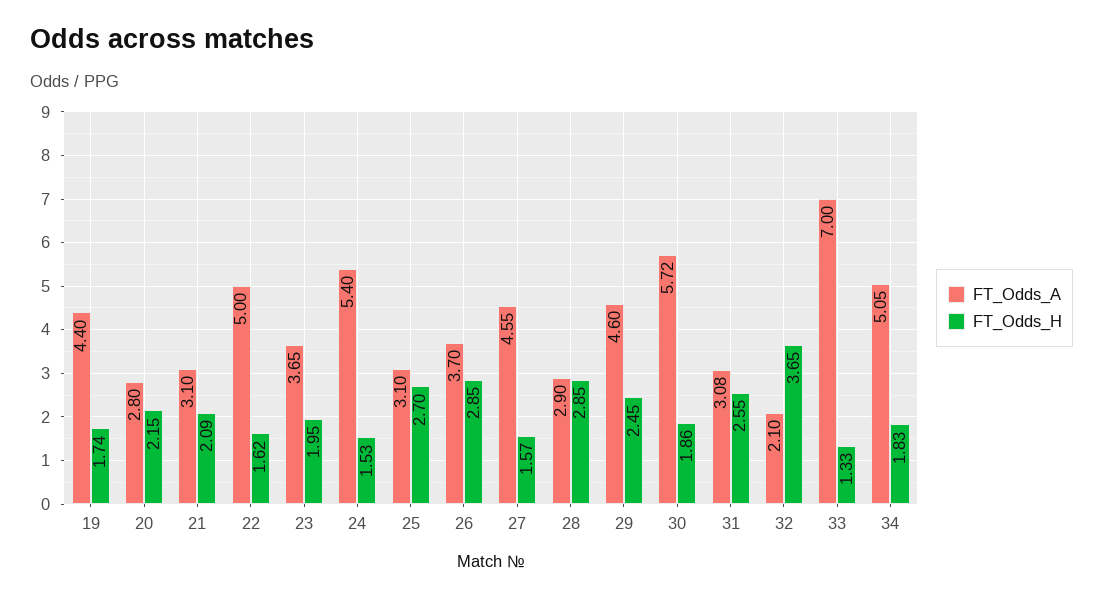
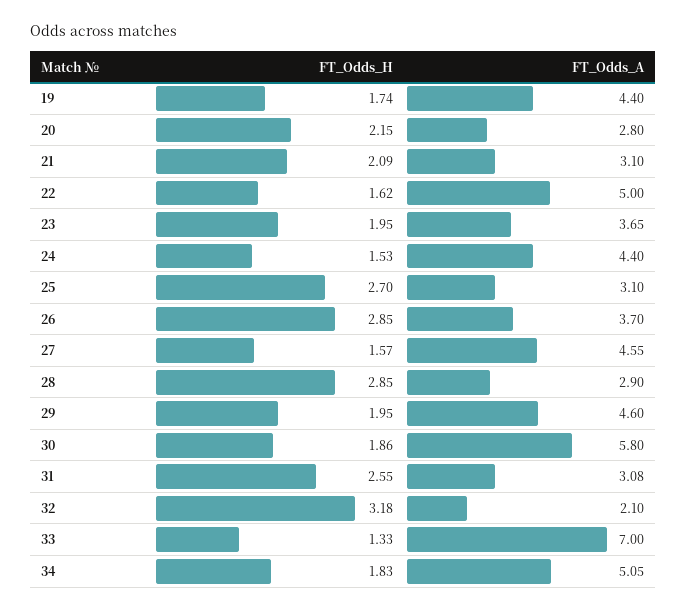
  {
    "FT_Odds_A": {
      "19": 4.4,
      "20": 2.8,
      "21": 3.1,
      "22": 5,
      "23": 3.65,
-     "24": 5.4,
+     "24": 4.4,
      "25": 3.1,
      "26": 3.7,
      "27": 4.55,
      "28": 2.9,
      "29": 4.6,
-     "30": 5.72,
+     "30": 5.8,
      "31": 3.08,
      "32": 2.1,
      "33": 7,
      "34": 5.05
    },
    "FT_Odds_H": {
      "19": 1.74,
      "20": 2.15,
      "21": 2.09,
      "22": 1.62,
      "23": 1.95,
      "24": 1.53,
      "25": 2.7,
      "26": 2.85,
      "27": 1.57,
      "28": 2.85,
-     "29": 2.45,
+     "29": 1.95,
      "30": 1.86,
      "31": 2.55,
-     "32": 3.65,
+     "32": 3.18,
      "33": 1.33,
      "34": 1.83
    }
  }

